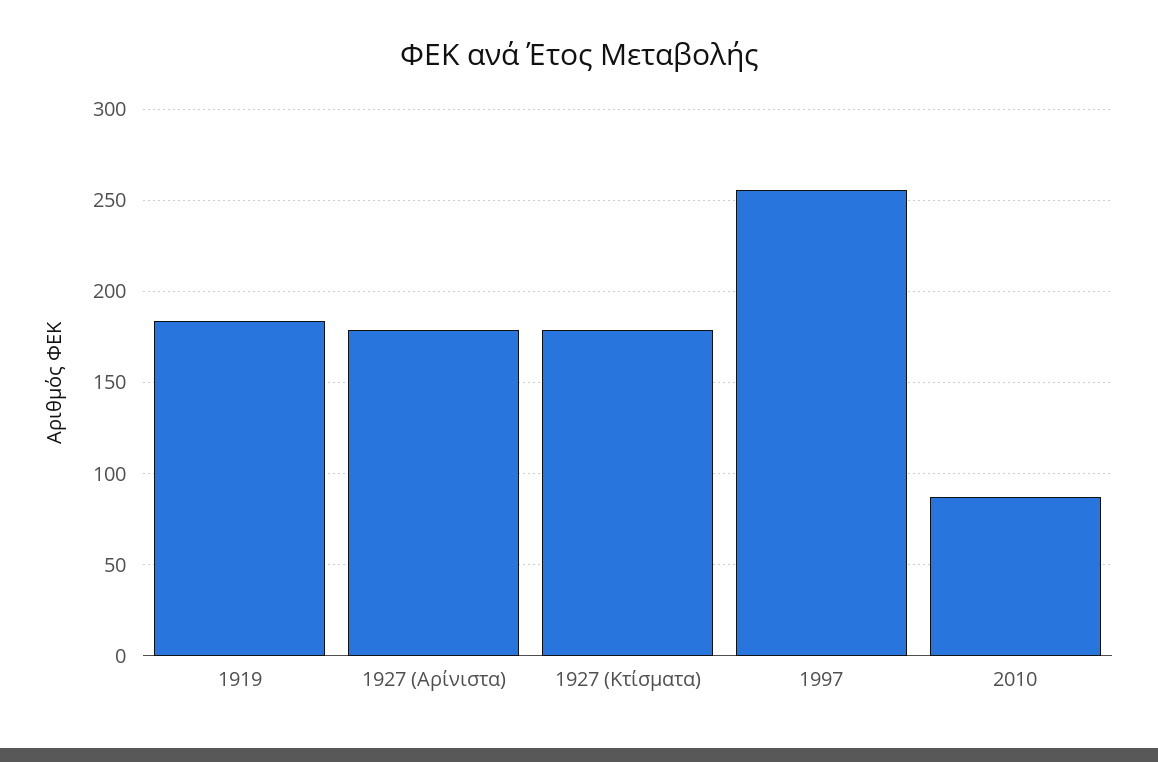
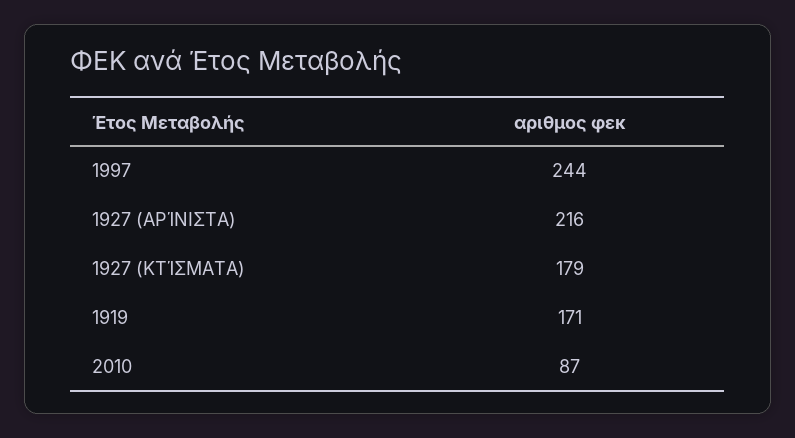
  {
-   "1919": 185,
+   "1919": 171,
-   "1927 (Αρίνιστα)": 180,
+   "1927 (Αρίνιστα)": 216,
    "1927 (Κτίσματα)": 179,
-   "1997": 255,
+   "1997": 244,
    "2010": 87
  }

